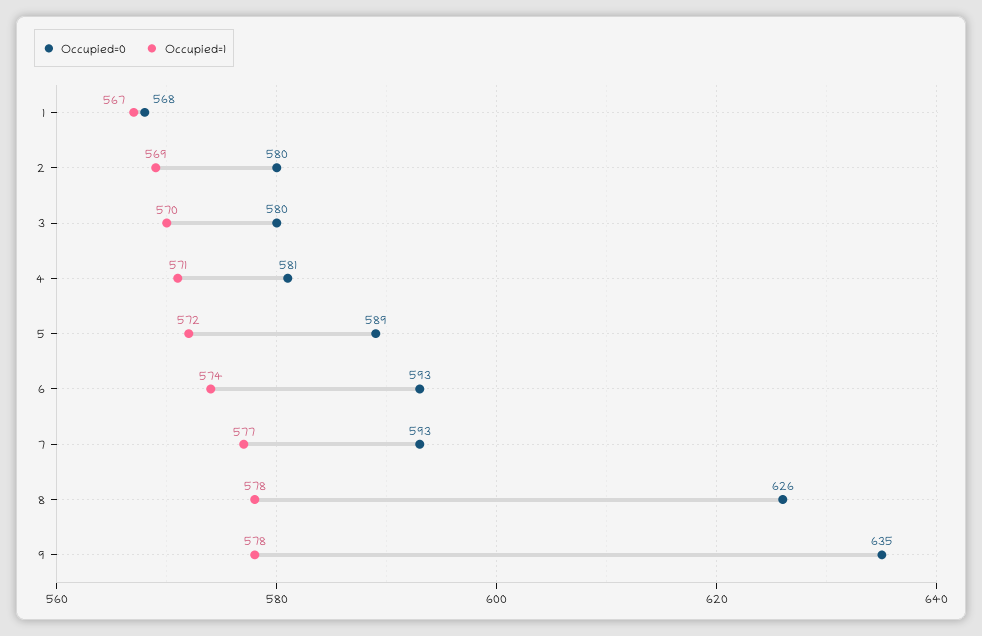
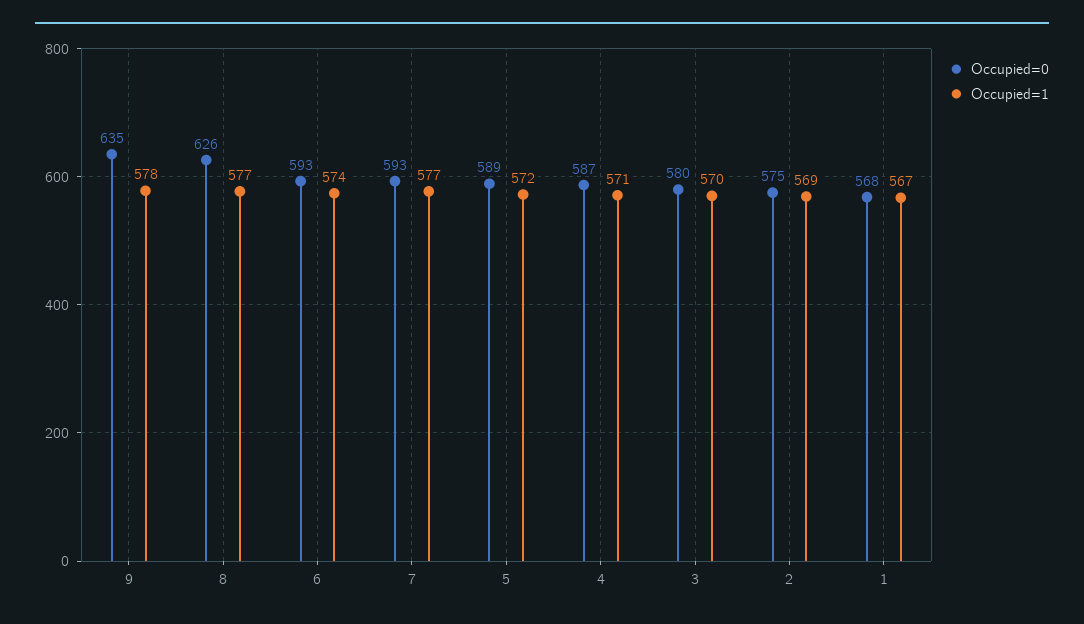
  {
    "Occupied=0": {
      "1": 568,
-     "2": 580,
+     "2": 575,
      "3": 580,
-     "4": 581,
+     "4": 587,
      "5": 589,
      "6": 593,
      "7": 593,
      "8": 626,
      "9": 635
    },
    "Occupied=1": {
      "1": 567,
      "2": 569,
      "3": 570,
      "4": 571,
      "5": 572,
      "6": 574,
      "7": 577,
-     "8": 578,
+     "8": 577,
      "9": 578
    }
  }

